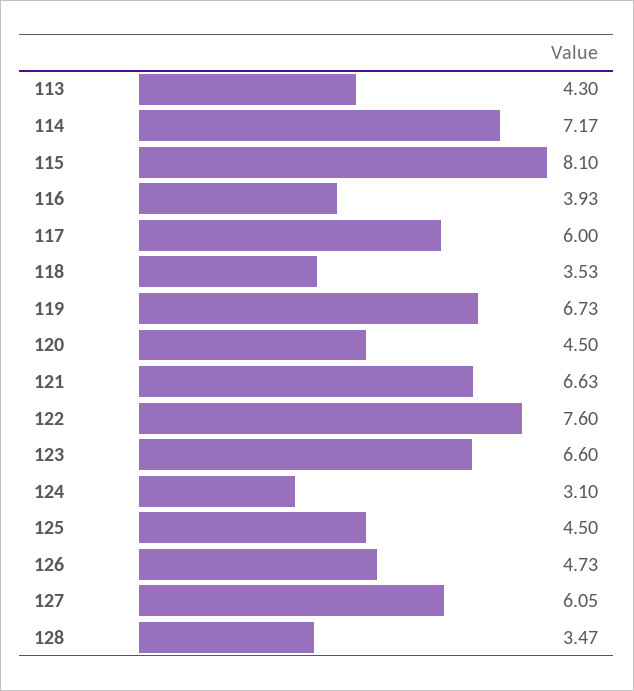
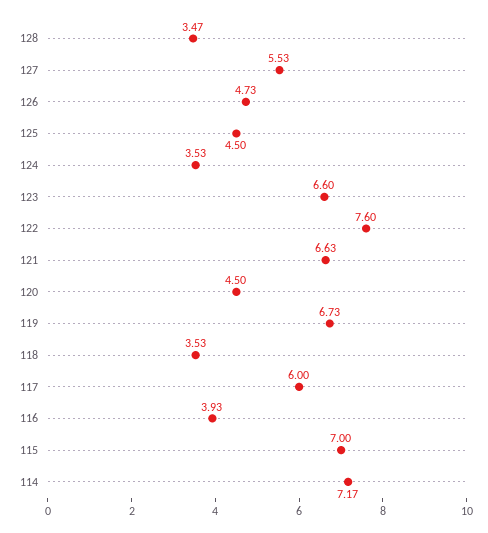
  {
-   "113": 4.3,
    "114": 7.17,
-   "115": 8.1,
+   "115": 7,
    "116": 3.93,
    "117": 6,
    "118": 3.53,
    "119": 6.73,
    "120": 4.5,
    "121": 6.63,
    "122": 7.6,
    "123": 6.6,
-   "124": 3.1,
+   "124": 3.53,
    "125": 4.5,
    "126": 4.73,
-   "127": 6.05,
+   "127": 5.53,
    "128": 3.47
  }

